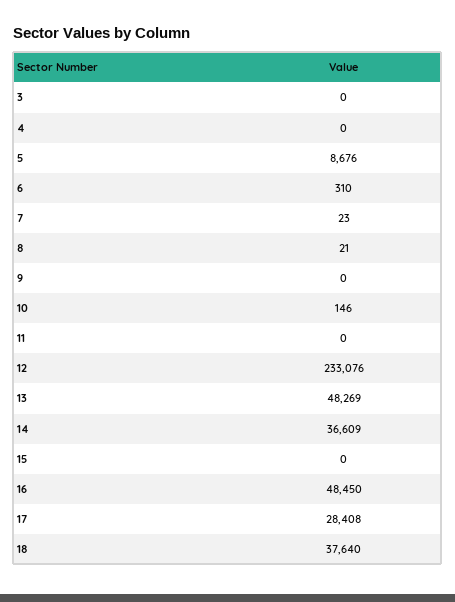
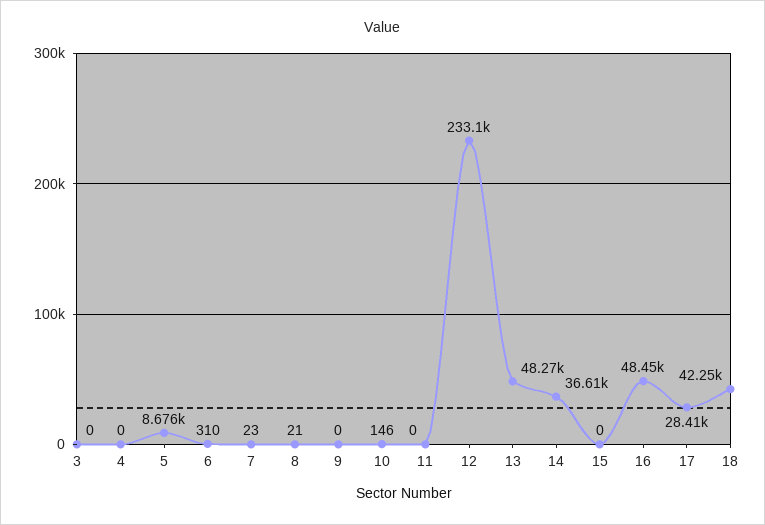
  {
    "3": 0,
    "4": 0,
    "5": 8676,
    "6": 310,
    "7": 23,
    "8": 21,
    "9": 0,
    "10": 146,
    "11": 0,
    "12": 233076,
    "13": 48269,
    "14": 36609,
    "15": 0,
    "16": 48450,
    "17": 28408,
-   "18": 37640
+   "18": 42250
  }

